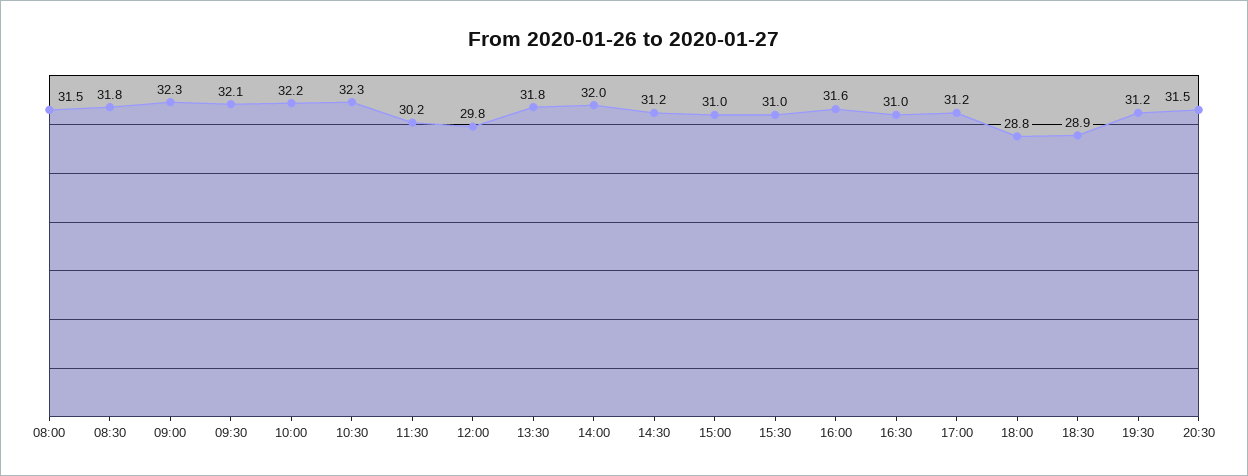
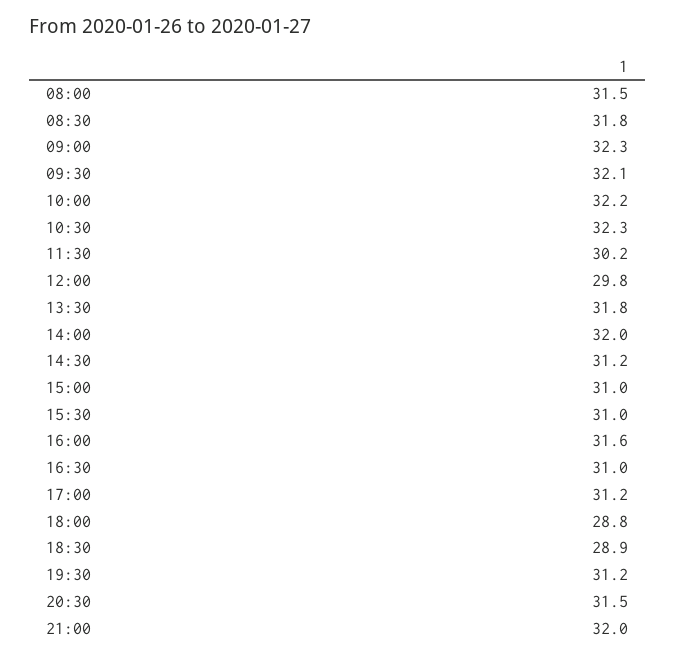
  {
    "08:00": 31.5,
    "08:30": 31.8,
    "09:00": 32.3,
    "09:30": 32.1,
    "10:00": 32.2,
    "10:30": 32.3,
    "11:30": 30.2,
    "12:00": 29.8,
    "13:30": 31.8,
    "14:00": 32,
    "14:30": 31.2,
    "15:00": 31,
    "15:30": 31,
    "16:00": 31.6,
    "16:30": 31,
    "17:00": 31.2,
    "18:00": 28.8,
    "18:30": 28.9,
    "19:30": 31.2,
-   "20:30": 31.5
+   "20:30": 31.5,
+   "21:00": 32
  }

